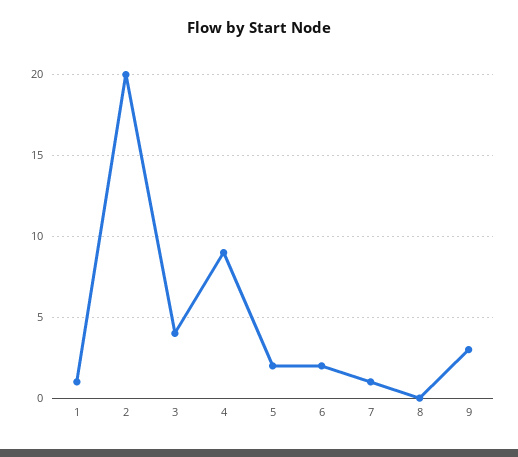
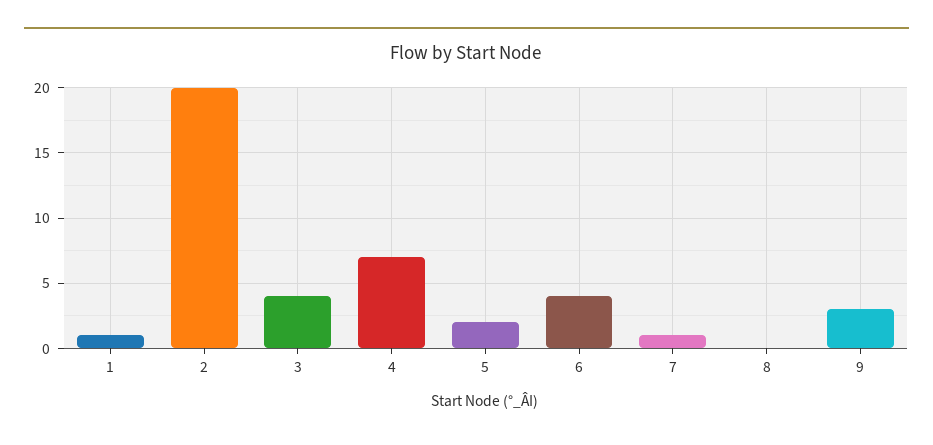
  {
    "1": 1,
    "2": 20,
    "3": 4,
-   "4": 9,
+   "4": 7,
    "5": 2,
-   "6": 2,
+   "6": 4,
    "7": 1,
    "8": 0,
    "9": 3
  }

